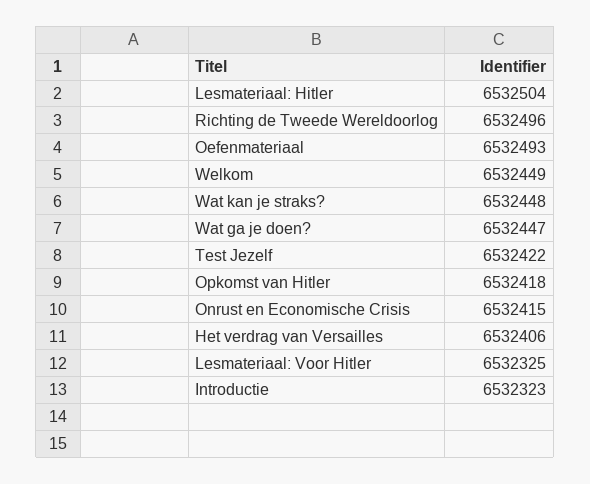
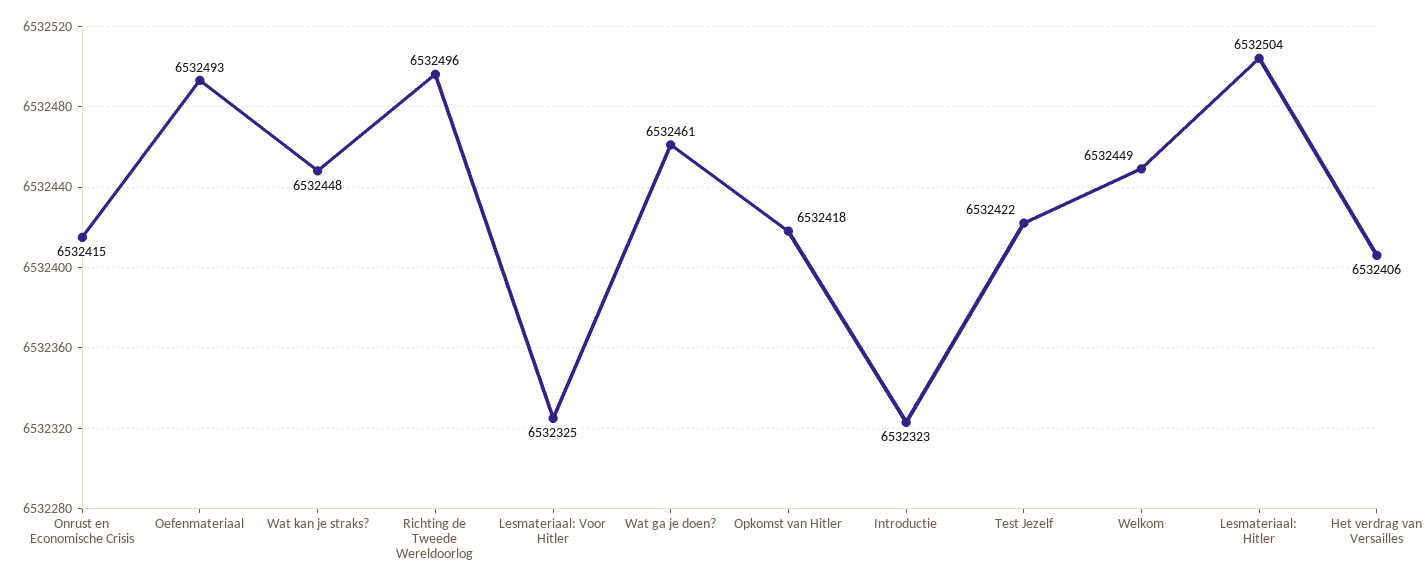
  {
    "Lesmateriaal: Hitler": 6532504,
    "Richting de Tweede Wereldoorlog": 6532496,
    "Oefenmateriaal": 6532493,
    "Welkom": 6532449,
    "Wat kan je straks?": 6532448,
-   "Wat ga je doen?": 6532447,
+   "Wat ga je doen?": 6532461,
    "Test Jezelf": 6532422,
    "Opkomst van Hitler": 6532418,
    "Onrust en Economische Crisis": 6532415,
    "Het verdrag van Versailles": 6532406,
    "Lesmateriaal: Voor Hitler": 6532325,
    "Introductie": 6532323
  }

